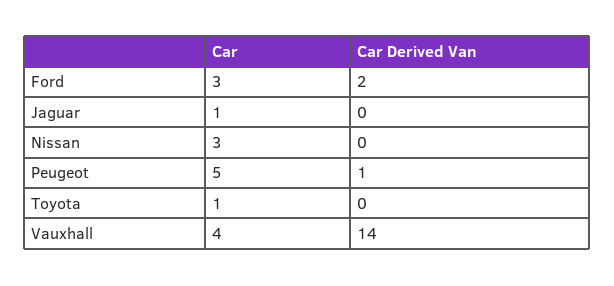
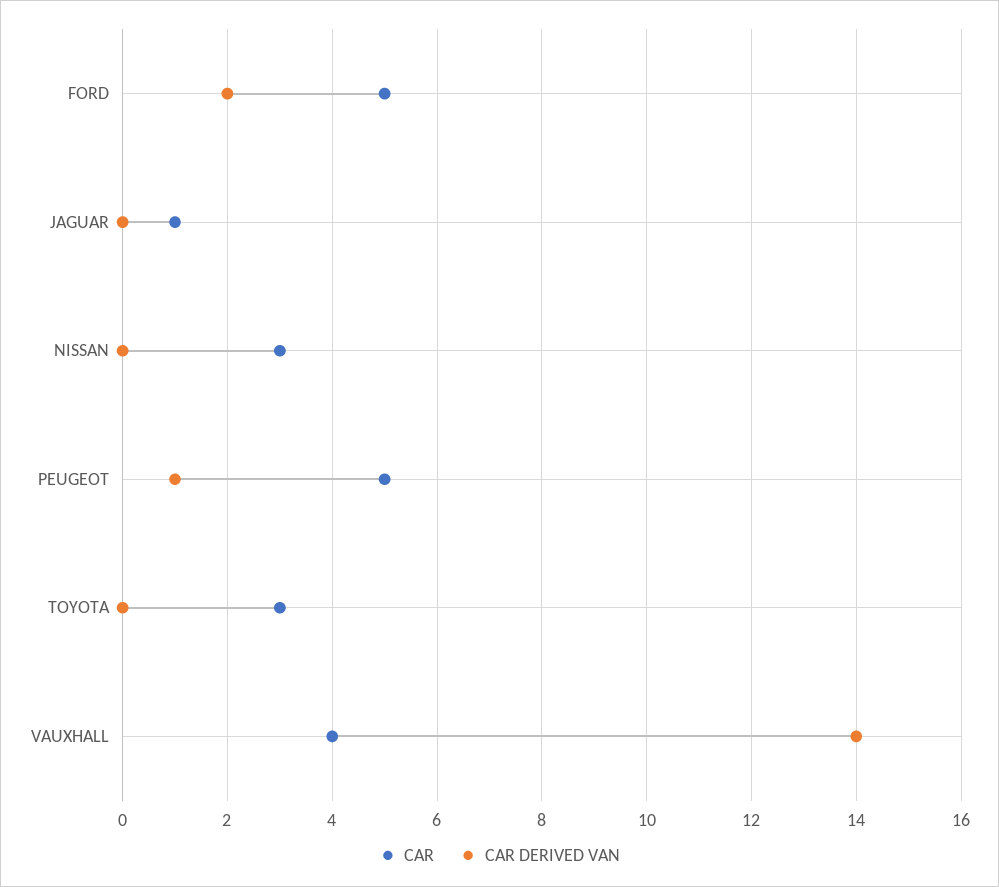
  {
    "Car": {
-     "Ford": 3,
+     "Ford": 5,
      "Jaguar": 1,
      "Nissan": 3,
      "Peugeot": 5,
-     "Toyota": 1,
+     "Toyota": 3,
      "Vauxhall": 4
    },
    "Car Derived Van": {
      "Ford": 2,
      "Jaguar": 0,
      "Nissan": 0,
      "Peugeot": 1,
      "Toyota": 0,
      "Vauxhall": 14
    }
  }

